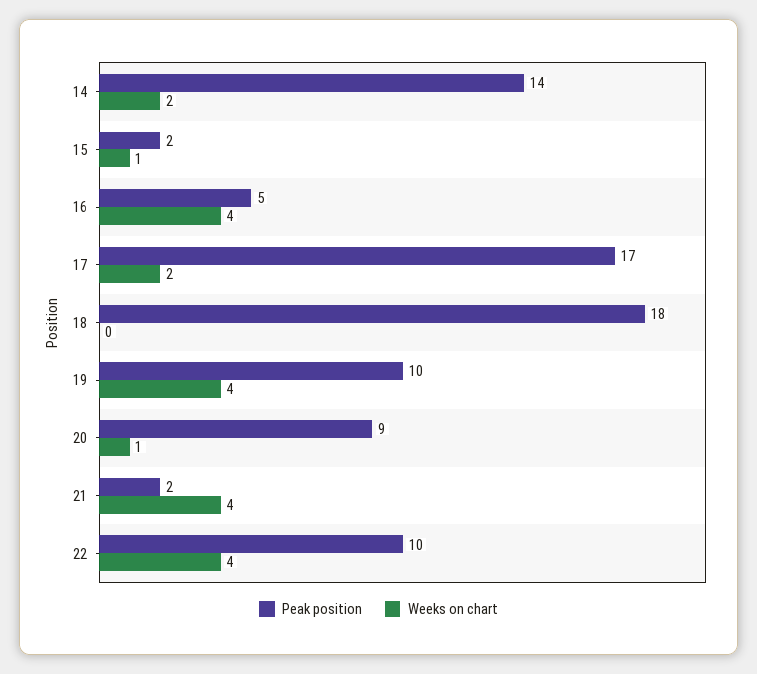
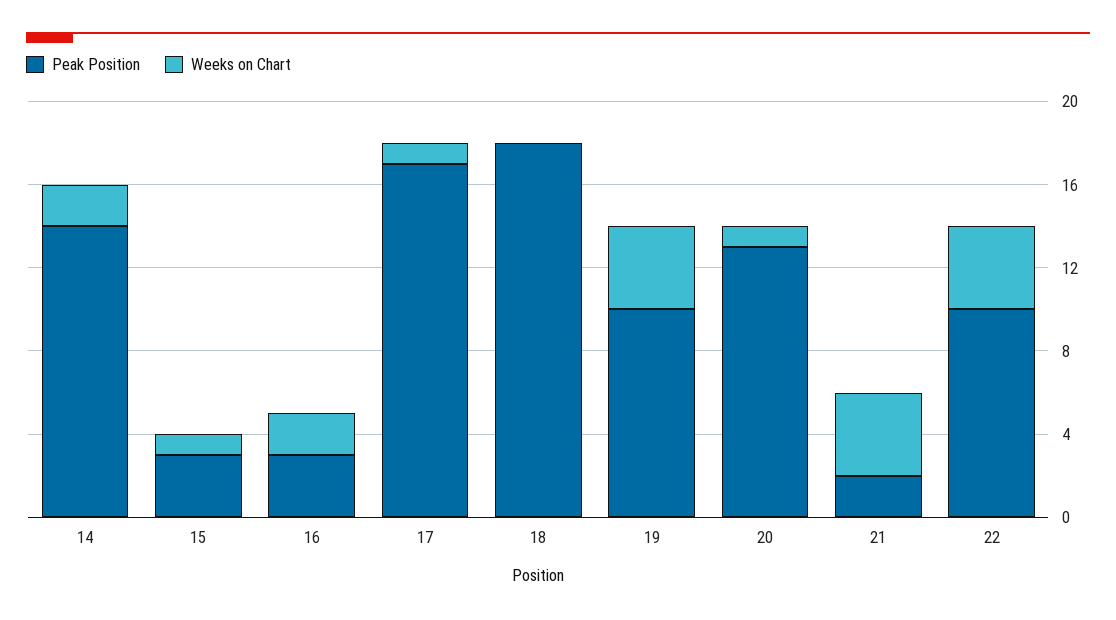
  {
    "Peak position": {
      "14": 14,
-     "15": 2,
+     "15": 3,
-     "16": 5,
+     "16": 3,
      "17": 17,
      "18": 18,
      "19": 10,
-     "20": 9,
+     "20": 13,
      "21": 2,
      "22": 10
    },
    "Weeks on chart": {
      "14": 2,
      "15": 1,
-     "16": 4,
+     "16": 2,
-     "17": 2,
+     "17": 1,
      "18": 0,
      "19": 4,
      "20": 1,
      "21": 4,
      "22": 4
    }
  }

